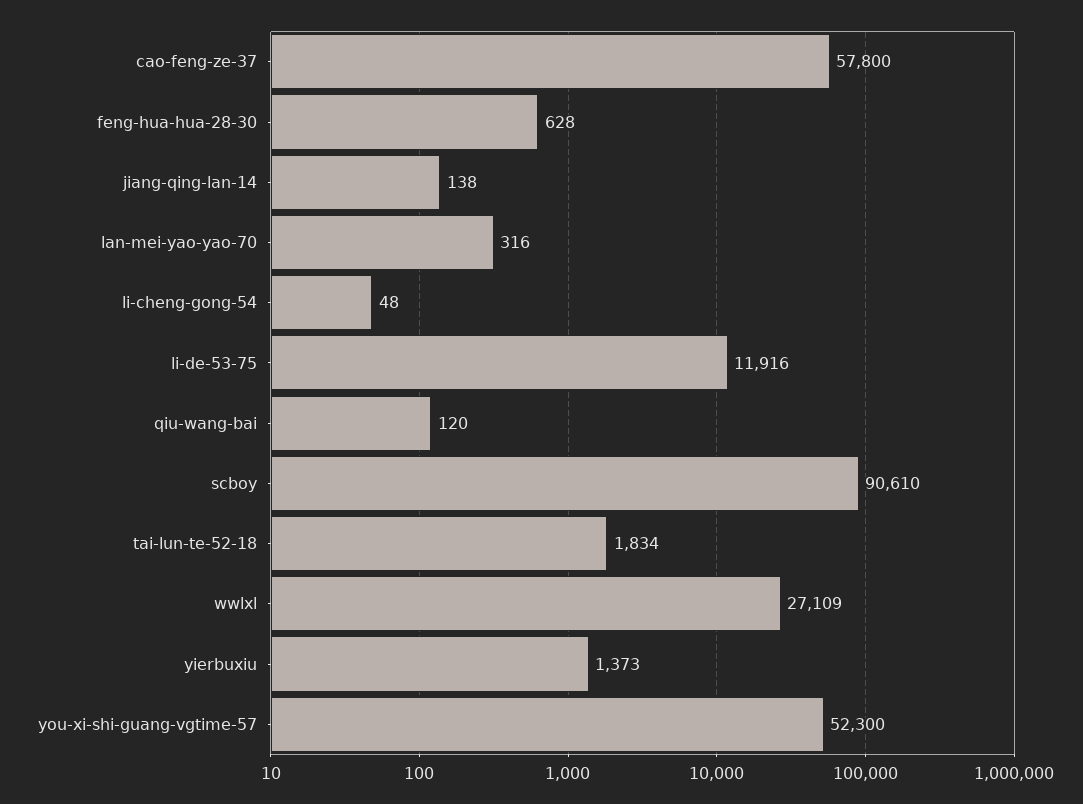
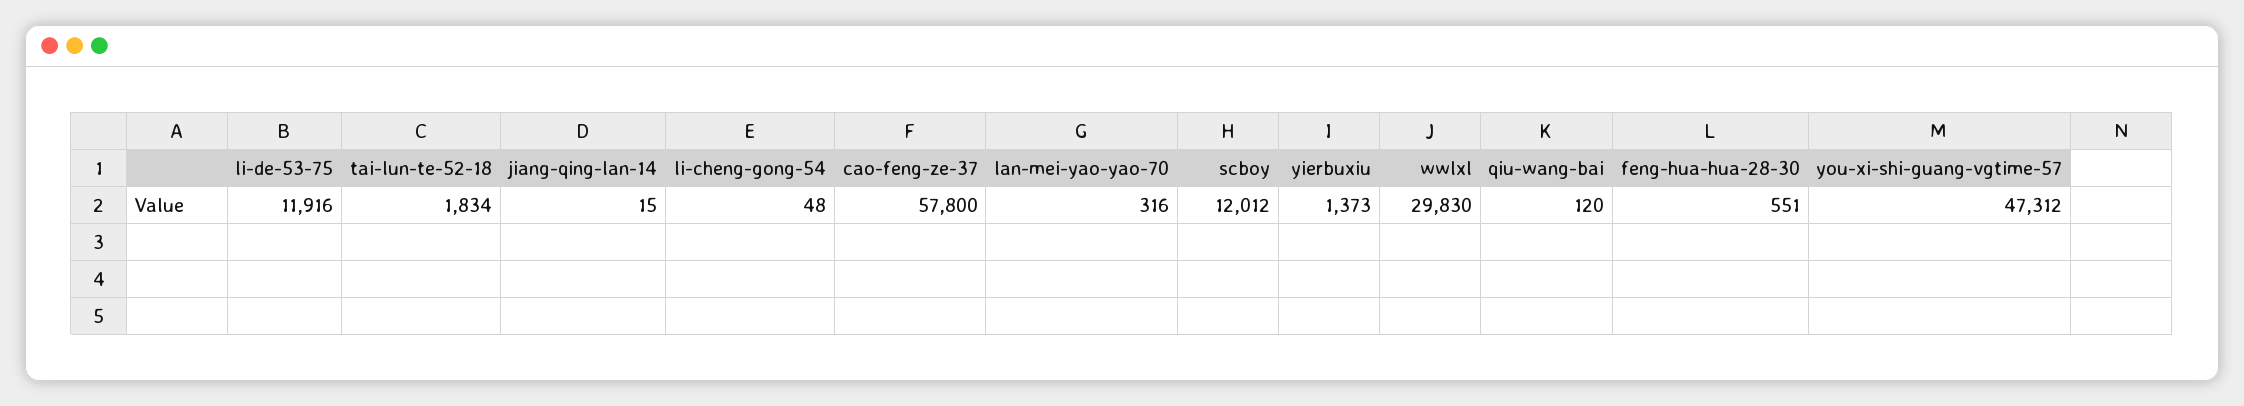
  {
    "cao-feng-ze-37": 57800,
-   "feng-hua-hua-28-30": 628,
+   "feng-hua-hua-28-30": 551,
-   "jiang-qing-lan-14": 138,
+   "jiang-qing-lan-14": 15,
    "lan-mei-yao-yao-70": 316,
    "li-cheng-gong-54": 48,
    "li-de-53-75": 11916,
    "qiu-wang-bai": 120,
-   "scboy": 90610,
+   "scboy": 12012,
    "tai-lun-te-52-18": 1834,
-   "wwlxl": 27109,
+   "wwlxl": 29830,
    "yierbuxiu": 1373,
-   "you-xi-shi-guang-vgtime-57": 52300
+   "you-xi-shi-guang-vgtime-57": 47312
  }

